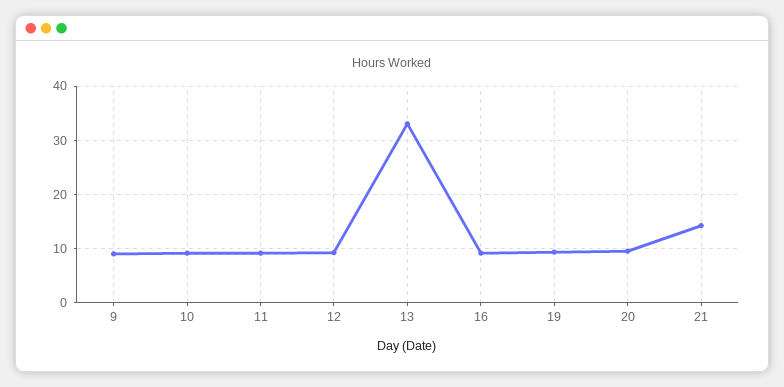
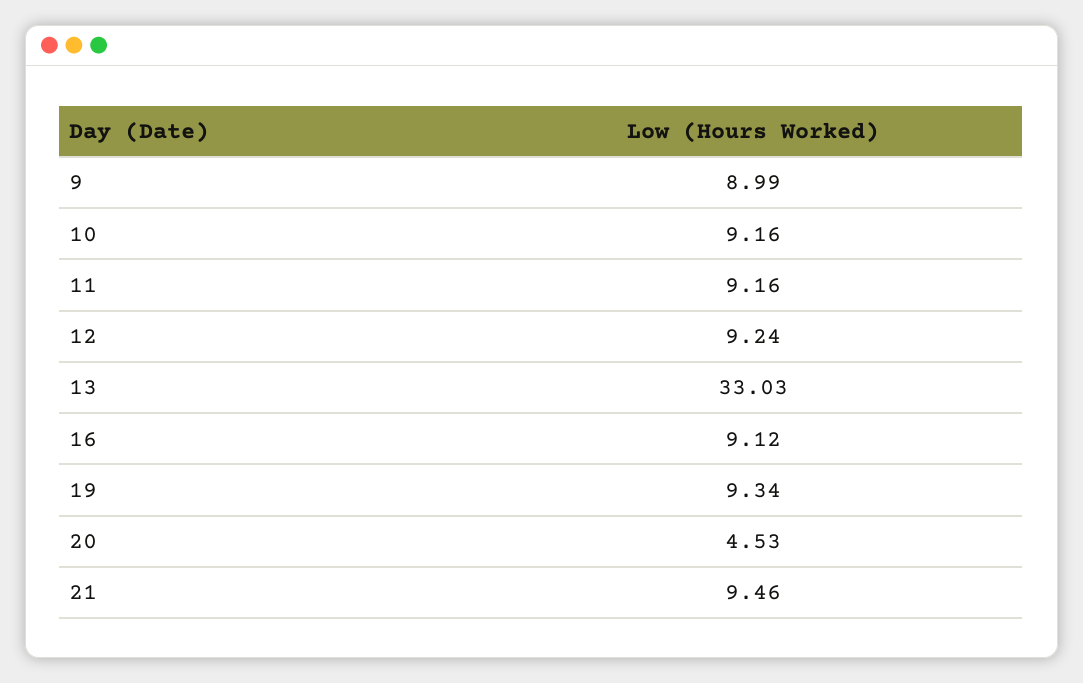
  {
    "9": 8.99,
    "10": 9.16,
    "11": 9.16,
    "12": 9.24,
    "13": 33.03,
    "16": 9.12,
    "19": 9.34,
-   "20": 10,
+   "20": 4.53,
-   "21": 14
+   "21": 9.46
  }

